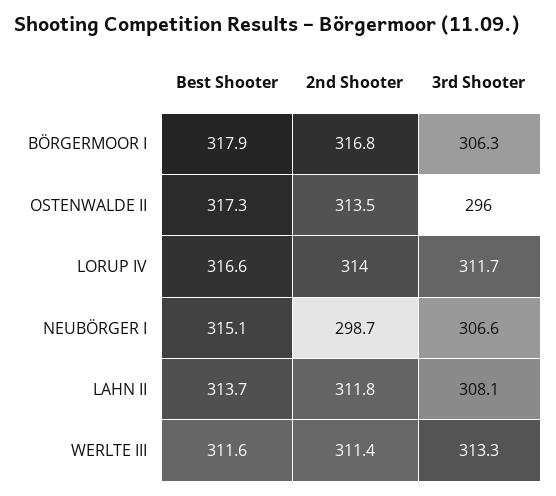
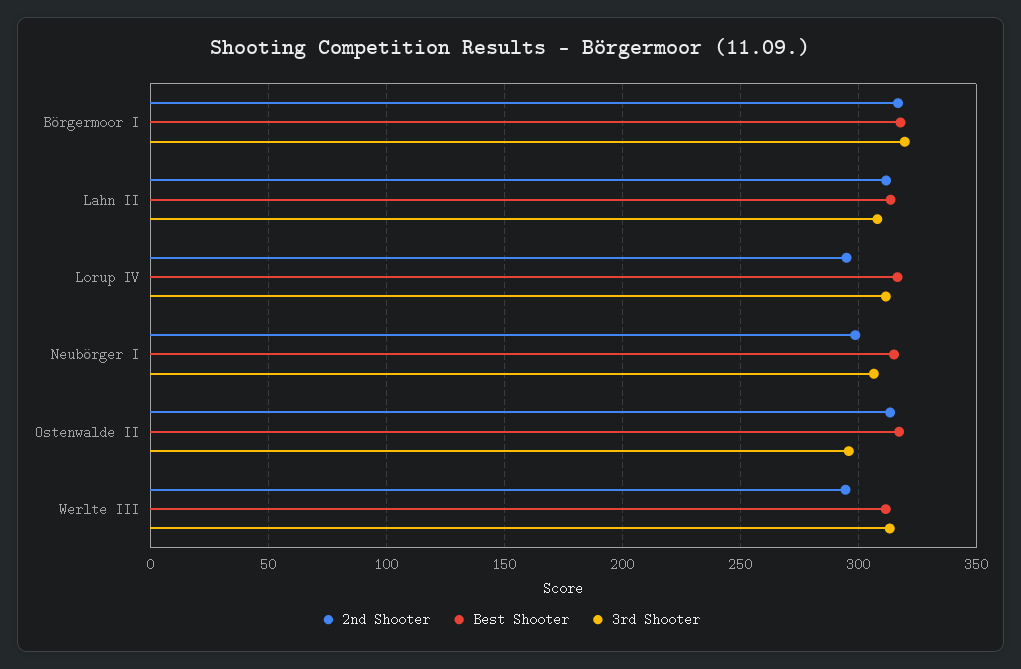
  {
    "Best Shooter": {
      "BÖRGERMOOR I": 317.9,
      "OSTENWALDE II": 317.3,
      "LORUP IV": 316.6,
      "NEUBÖRGER I": 315.1,
      "LAHN II": 313.7,
      "WERLTE III": 311.6
    },
    "2nd Shooter": {
      "BÖRGERMOOR I": 316.8,
      "OSTENWALDE II": 313.5,
-     "LORUP IV": 314,
+     "LORUP IV": 295,
      "NEUBÖRGER I": 298.7,
      "LAHN II": 311.8,
-     "WERLTE III": 311.4
+     "WERLTE III": 295
    },
    "3rd Shooter": {
-     "BÖRGERMOOR I": 306.3,
+     "BÖRGERMOOR I": 320,
      "OSTENWALDE II": 296,
      "LORUP IV": 311.7,
      "NEUBÖRGER I": 306.6,
      "LAHN II": 308.1,
      "WERLTE III": 313.3
    }
  }

